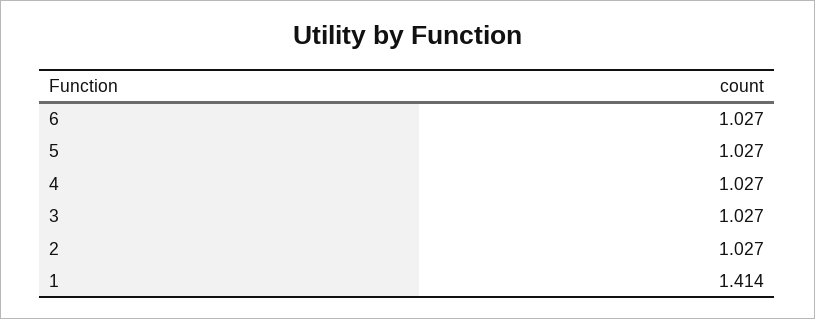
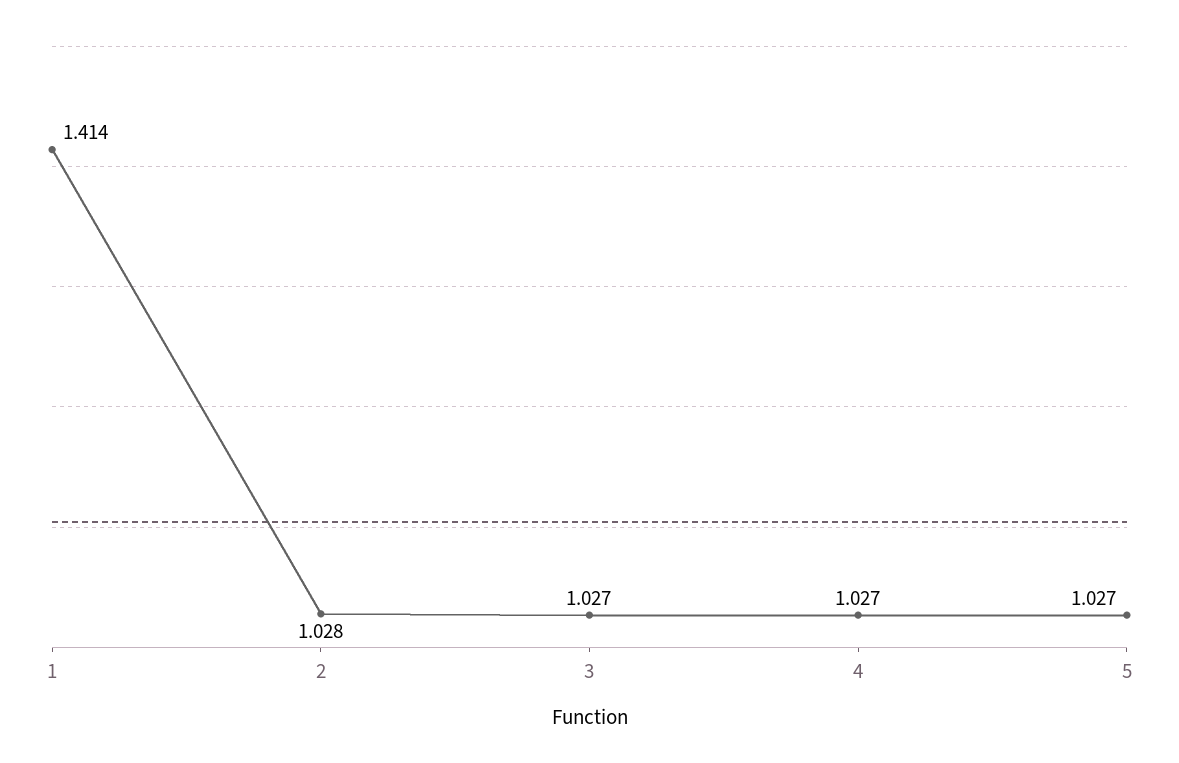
  {
-   "6": 1.027,
    "5": 1.027,
    "4": 1.027,
    "3": 1.027,
-   "2": 1.027,
+   "2": 1.028,
    "1": 1.414
  }

